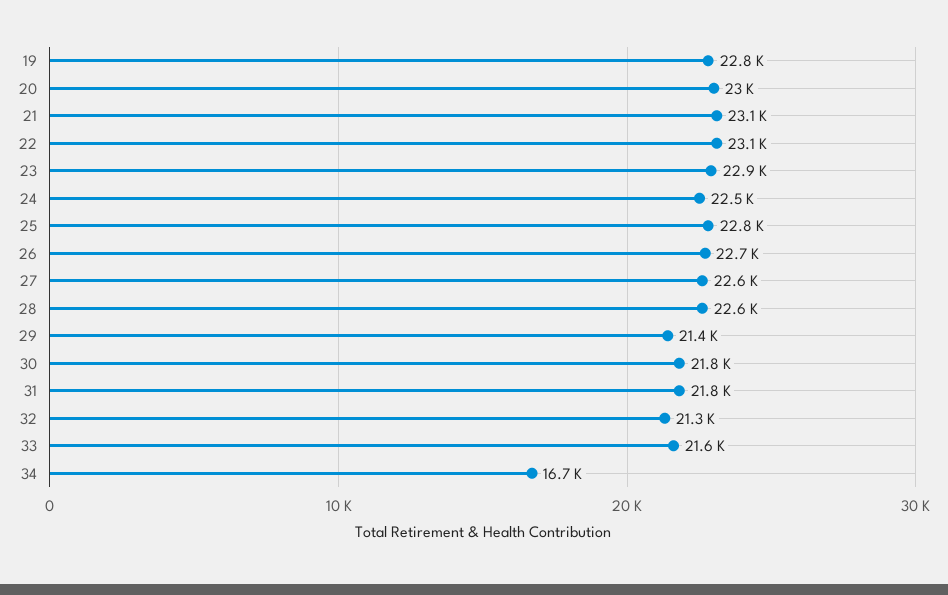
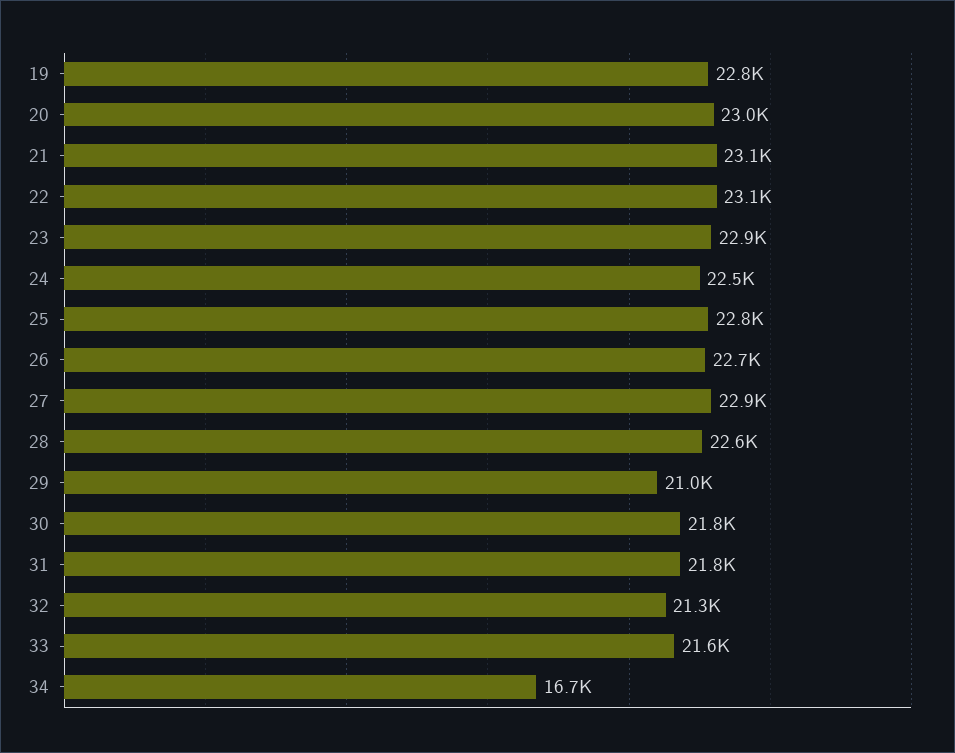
  {
    "19": 22800,
    "20": 23000,
    "21": 23100,
    "22": 23100,
    "23": 22900,
    "24": 22500,
    "25": 22800,
    "26": 22700,
-   "27": 22600,
+   "27": 22900,
    "28": 22600,
-   "29": 21400,
+   "29": 21000,
    "30": 21800,
    "31": 21800,
    "32": 21300,
    "33": 21600,
    "34": 16700
  }

